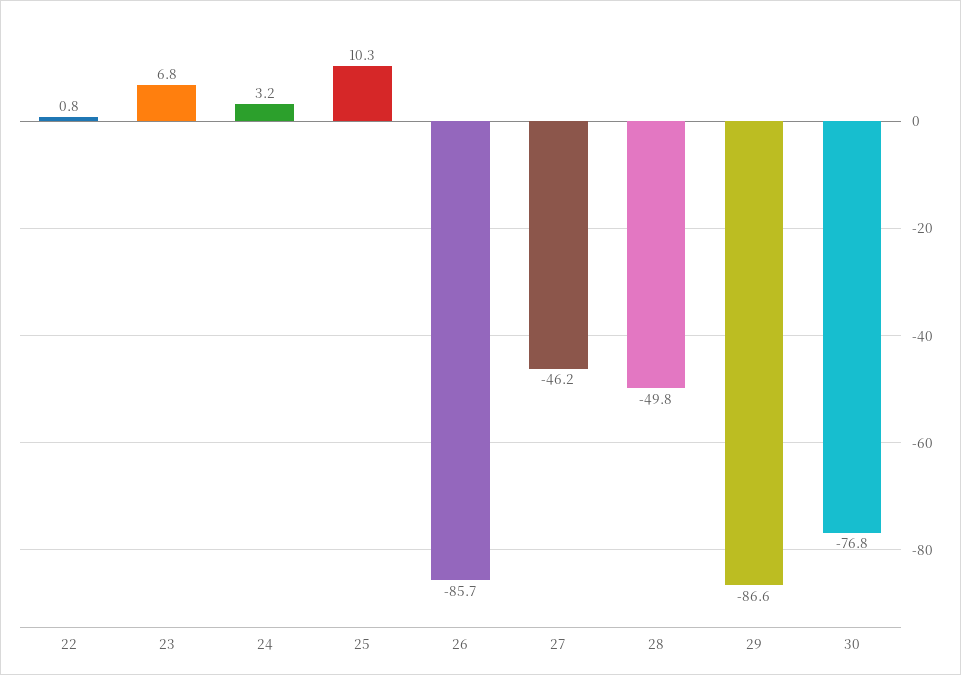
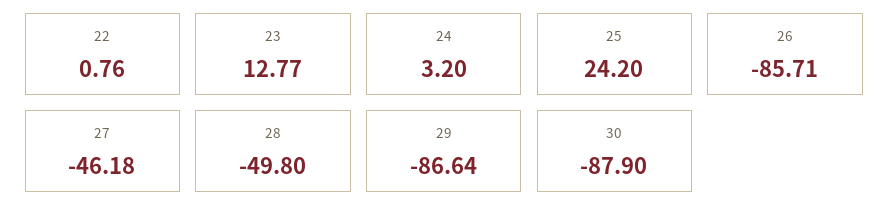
  {
    "22": 0.76,
-   "23": 6.8,
+   "23": 12.77,
    "24": 3.2,
-   "25": 10.3,
+   "25": 24.2,
    "26": -85.71,
    "27": -46.18,
    "28": -49.8,
    "29": -86.64,
-   "30": -76.8
+   "30": -87.9
  }

